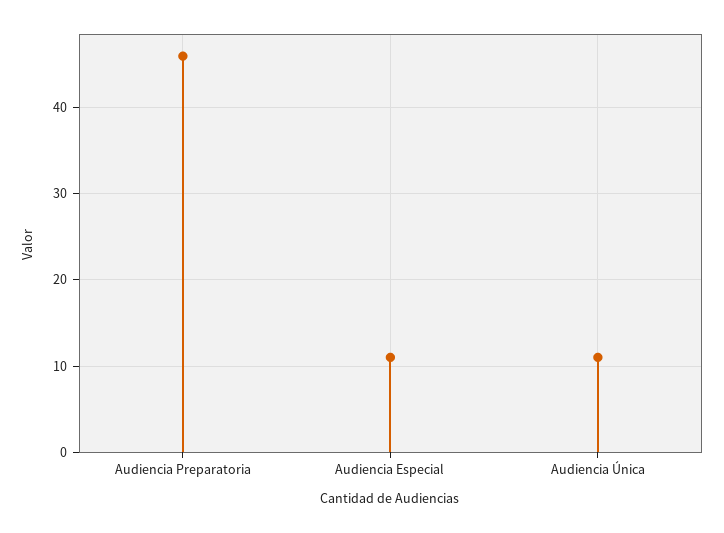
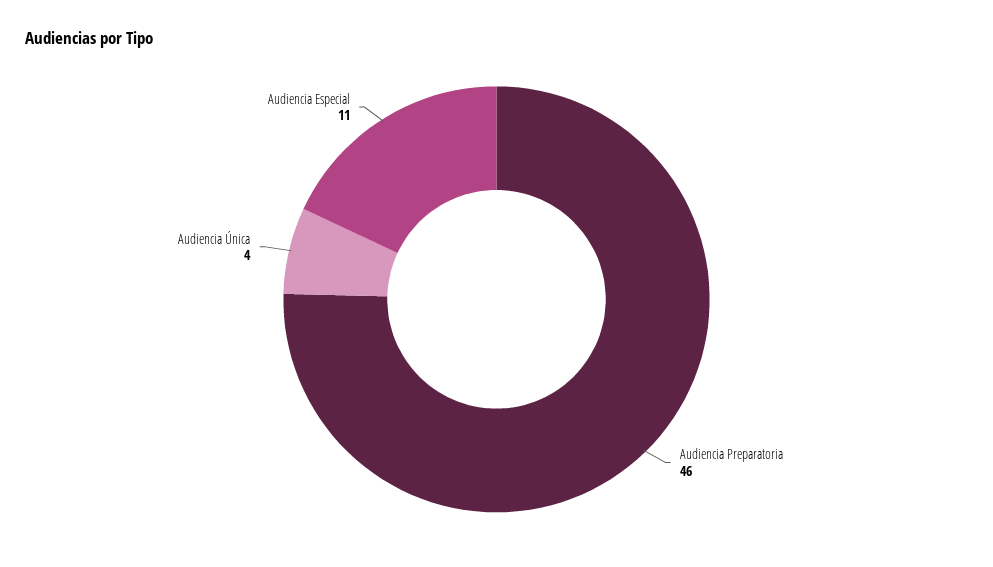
  {
    "Audiencia Preparatoria": 46,
    "Audiencia Especial": 11,
-   "Audiencia Única": 11
+   "Audiencia Única": 4
  }

